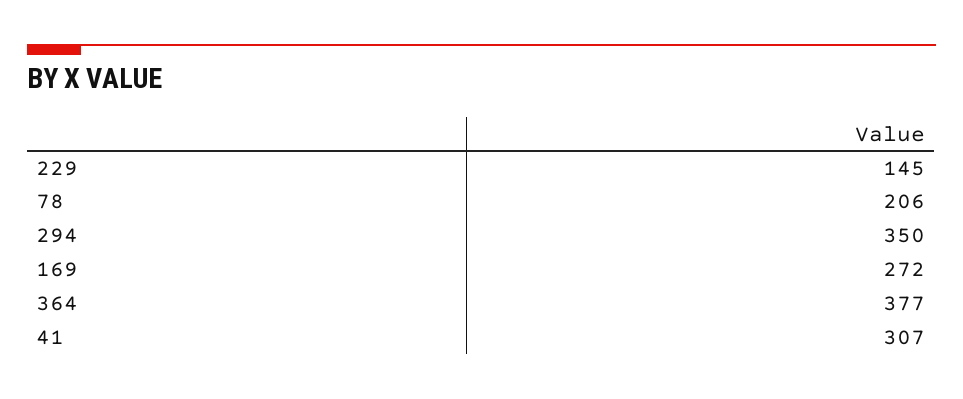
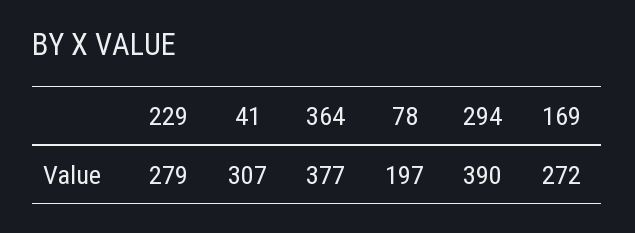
  {
-   "229": 145,
+   "229": 279,
-   "78": 206,
+   "78": 197,
-   "294": 350,
+   "294": 390,
    "169": 272,
    "364": 377,
    "41": 307
  }

